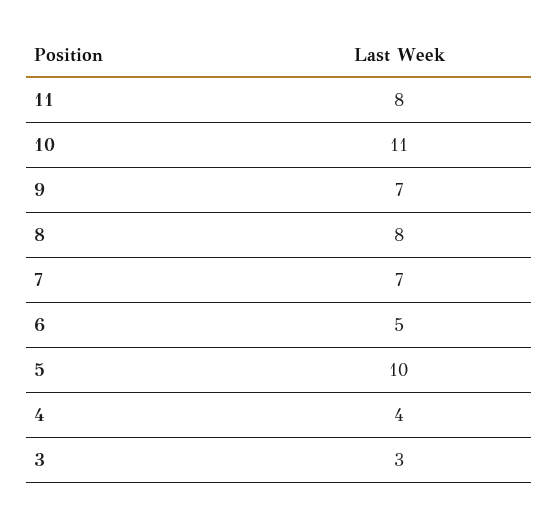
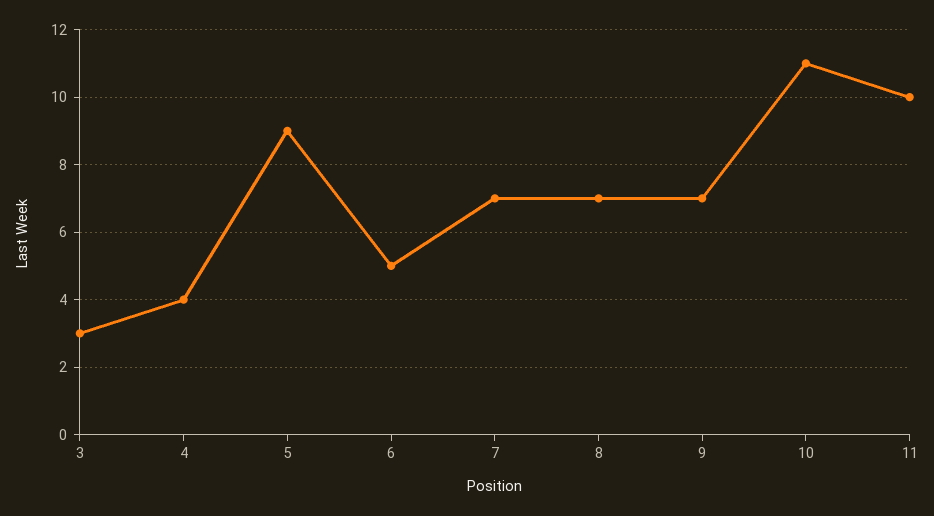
  {
-   "11": 8,
+   "11": 10,
    "10": 11,
    "9": 7,
-   "8": 8,
+   "8": 7,
    "7": 7,
    "6": 5,
-   "5": 10,
+   "5": 9,
    "4": 4,
    "3": 3
  }

